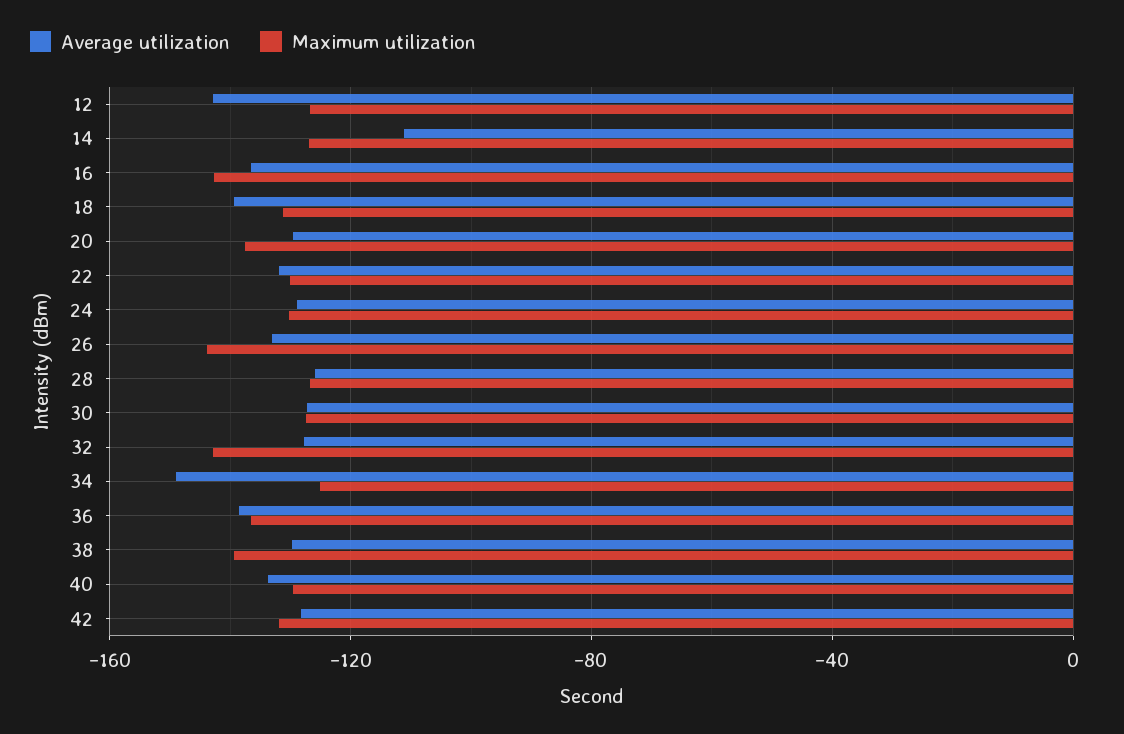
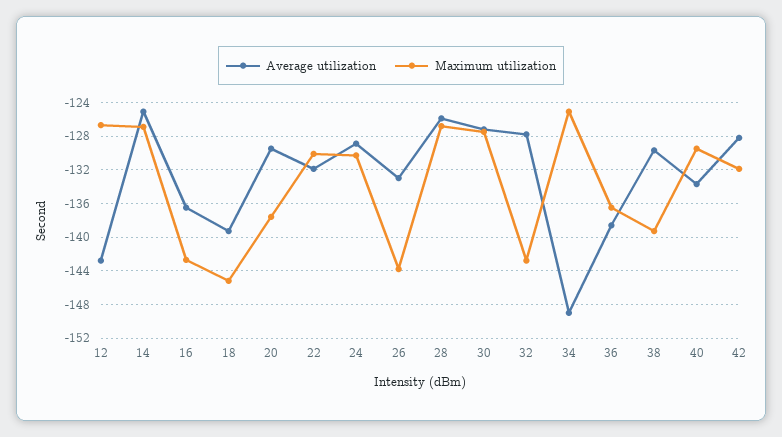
  {
    "Average utilization": {
      "12": -143,
-     "14": -110,
+     "14": -125,
      "16": -137,
      "18": -139,
      "20": -130,
      "22": -132,
      "24": -129,
      "26": -133,
      "28": -126,
      "30": -127,
      "32": -128,
      "34": -149,
      "36": -139,
      "38": -130,
      "40": -134,
      "42": -128
    },
    "Maximum utilization": {
      "12": -127,
      "14": -127,
      "16": -143,
-     "18": -130,
+     "18": -145,
      "20": -138,
      "22": -130,
      "24": -130,
      "26": -144,
      "28": -127,
      "30": -128,
      "32": -143,
      "34": -125,
      "36": -137,
      "38": -139,
      "40": -130,
      "42": -132
    }
  }

